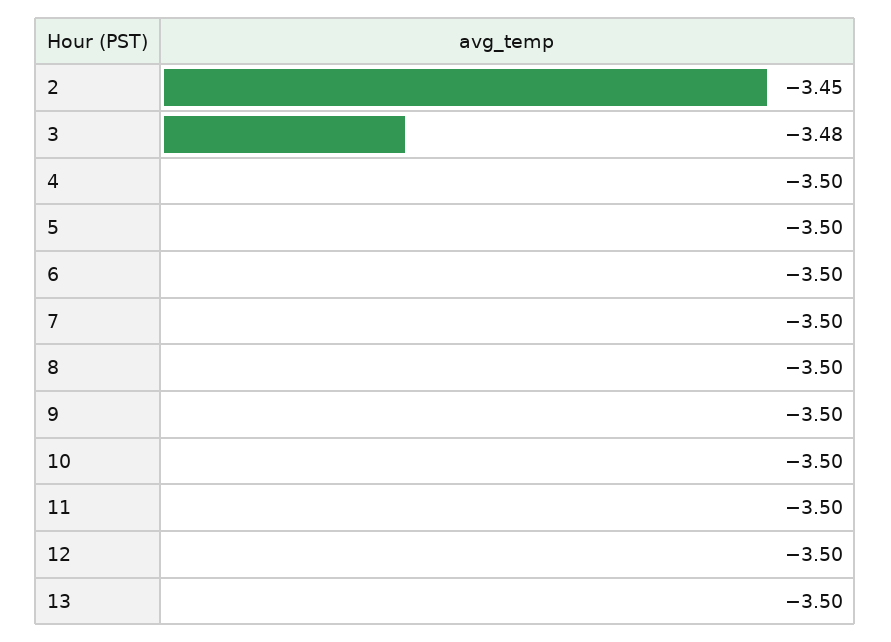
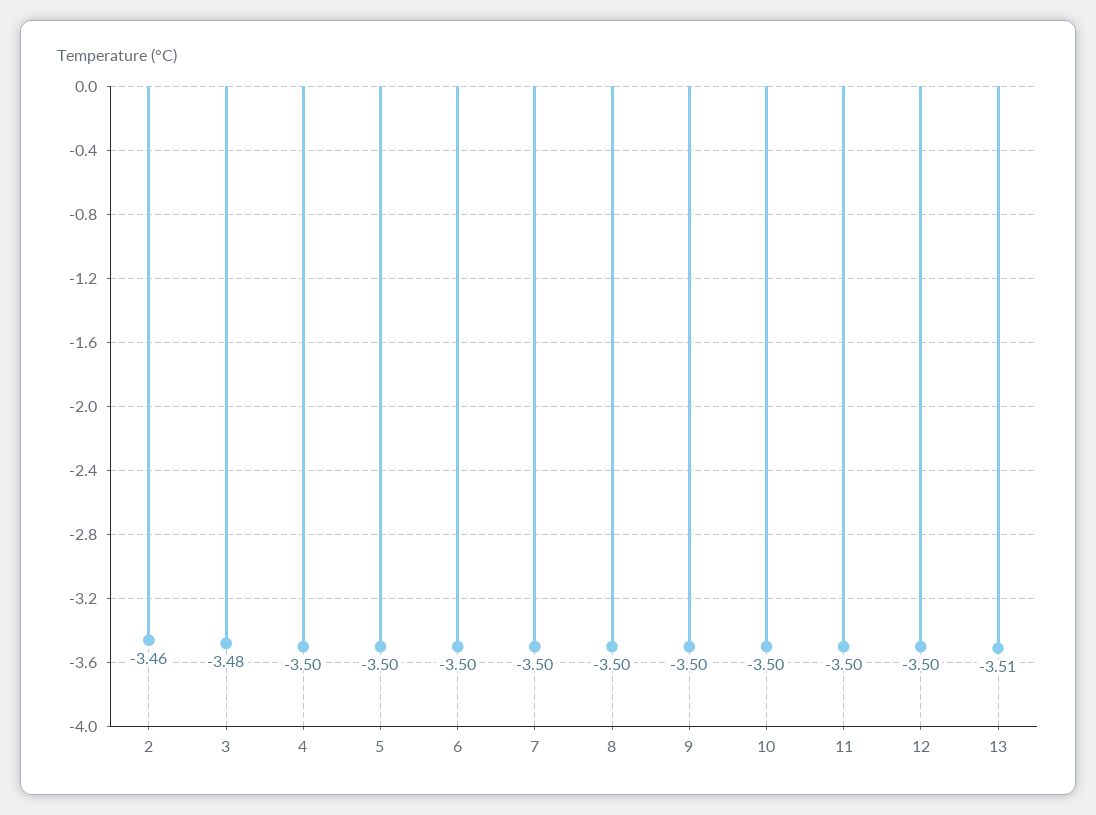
  {
-   "2": -3.45,
+   "2": -3.46,
    "3": -3.48,
    "4": -3.5,
    "5": -3.5,
    "6": -3.5,
    "7": -3.5,
    "8": -3.5,
    "9": -3.5,
    "10": -3.5,
    "11": -3.5,
    "12": -3.5,
-   "13": -3.5
+   "13": -3.51
  }

